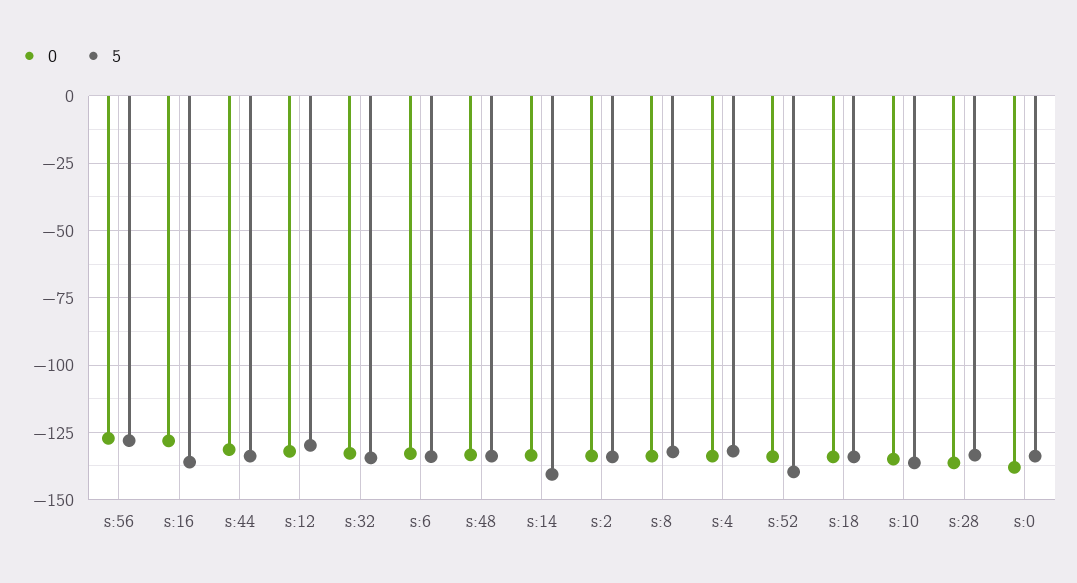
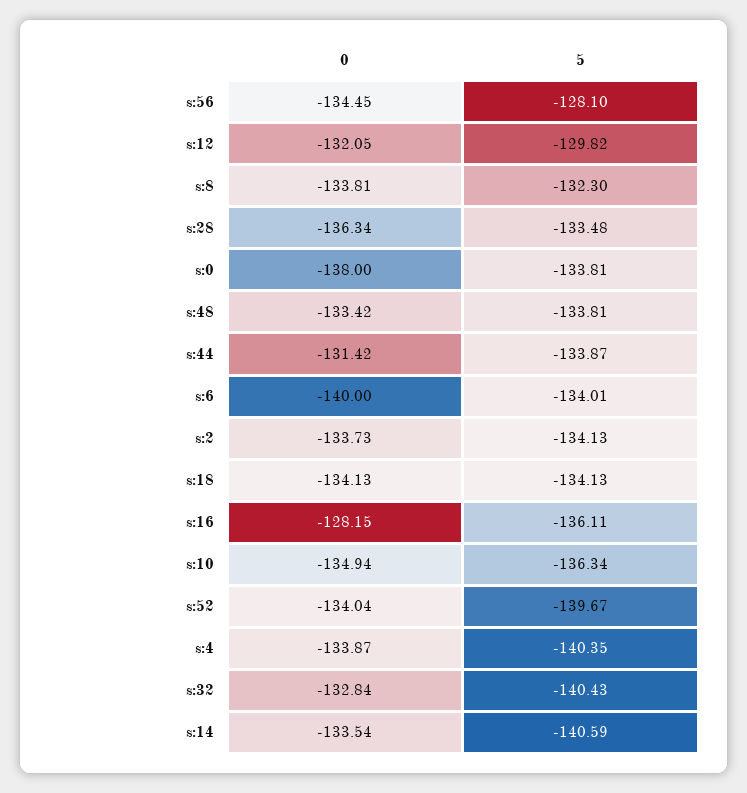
  {
    "0": {
-     "s:56": -127.5,
+     "s:56": -134.45,
      "s:16": -128.15,
      "s:44": -131.42,
      "s:12": -132.05,
      "s:32": -132.84,
-     "s:6": -132.5,
+     "s:6": -140,
      "s:48": -133.42,
      "s:14": -133.54,
      "s:2": -133.73,
      "s:8": -133.81,
      "s:4": -133.87,
      "s:52": -134.04,
      "s:18": -134.13,
      "s:10": -134.94,
      "s:28": -136.34,
      "s:0": -138
    },
    "5": {
      "s:56": -128.1,
      "s:16": -136.11,
      "s:44": -133.87,
      "s:12": -129.82,
-     "s:32": -135,
+     "s:32": -140.43,
      "s:6": -134.01,
      "s:48": -133.81,
      "s:14": -140.59,
      "s:2": -134.13,
      "s:8": -132.3,
-     "s:4": -132.5,
+     "s:4": -140.35,
      "s:52": -139.67,
      "s:18": -134.13,
      "s:10": -136.34,
      "s:28": -133.48,
      "s:0": -133.81
    }
  }

